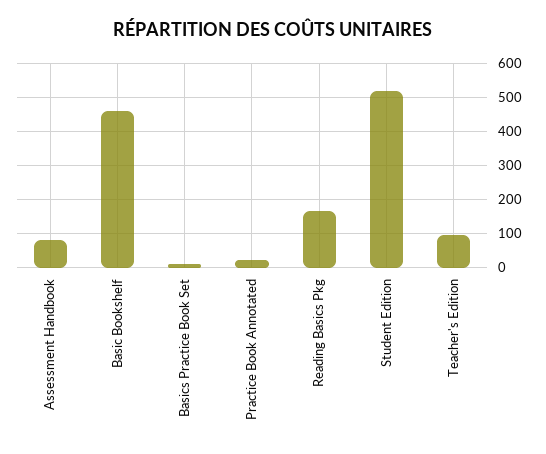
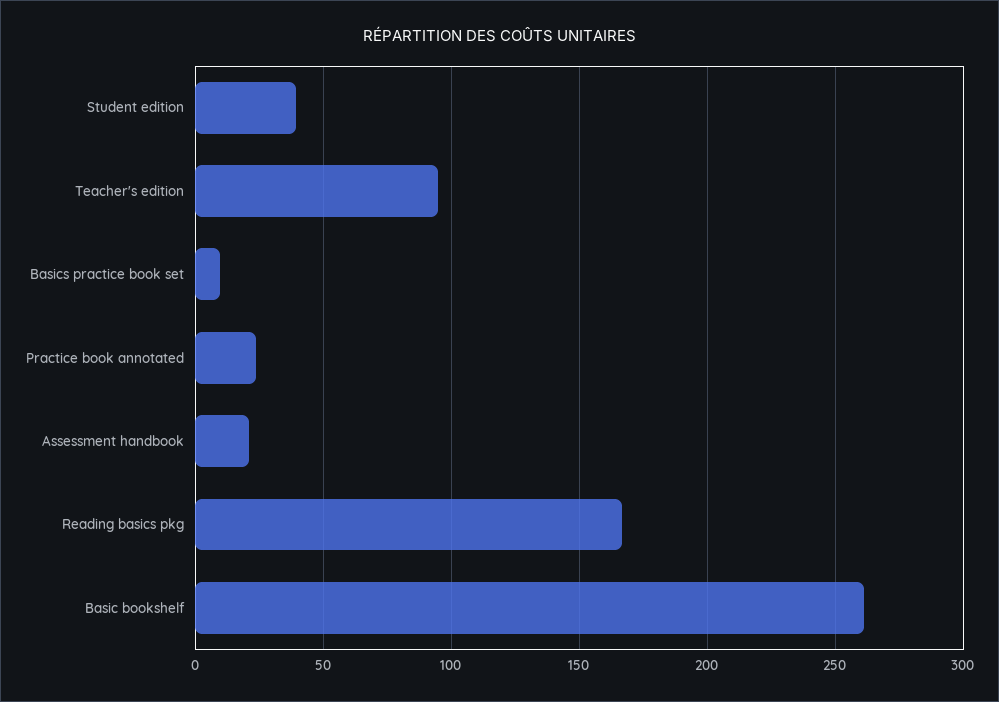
  {
-   "Assessment Handbook": 80,
+   "Assessment Handbook": 20,
-   "Basic Bookshelf": 460,
+   "Basic Bookshelf": 260,
    "Basics Practice Book Set": 10,
    "Practice Book Annotated": 25,
    "Reading Basics Pkg": 165,
-   "Student Edition": 520,
+   "Student Edition": 40,
    "Teacher's Edition": 95
  }

